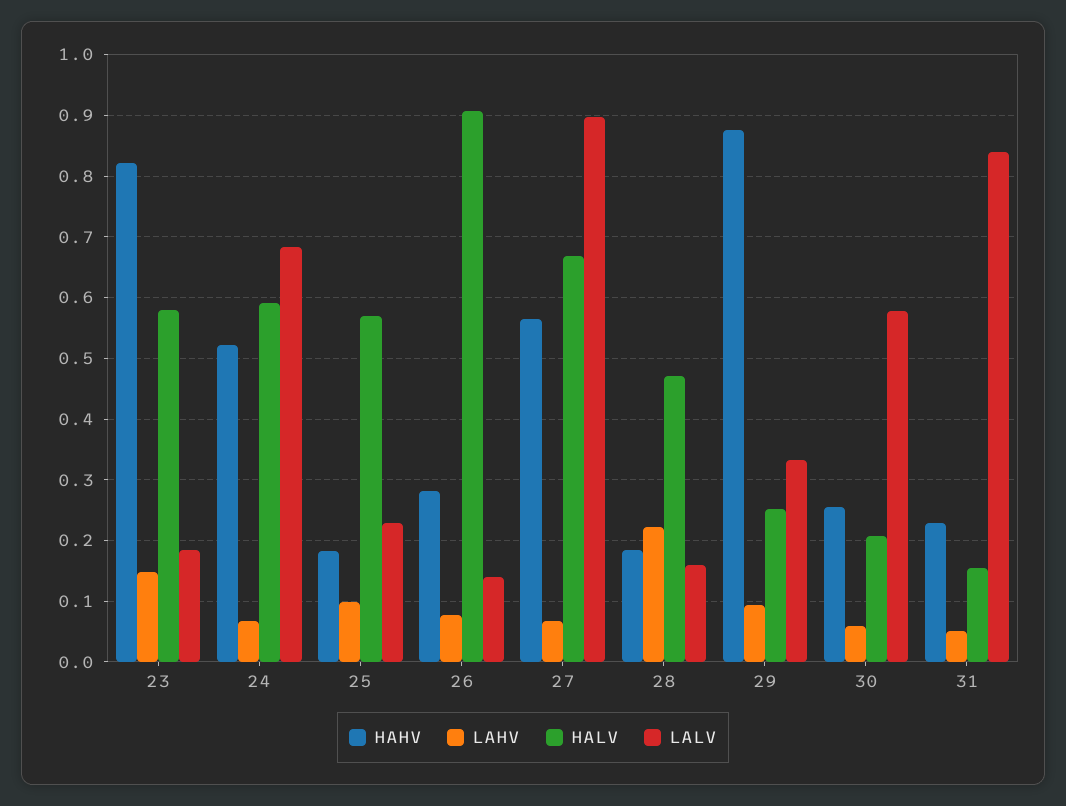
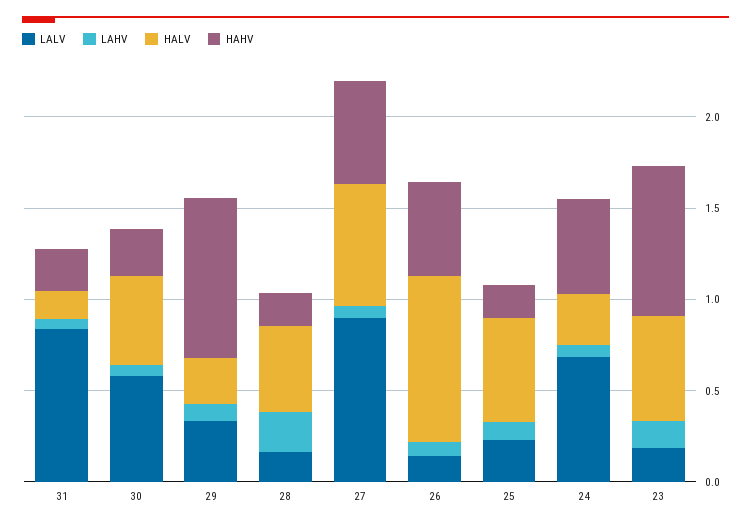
  {
    "HAHV": {
      "23": 0.82,
      "24": 0.52,
      "25": 0.18,
-     "26": 0.28,
+     "26": 0.5,
      "27": 0.56,
      "28": 0.18,
      "29": 0.88,
      "30": 0.26,
      "31": 0.23
    },
    "LAHV": {
      "23": 0.15,
      "24": 0.07,
      "25": 0.1,
      "26": 0.08,
      "27": 0.07,
      "28": 0.22,
      "29": 0.09,
      "30": 0.06,
      "31": 0.05
    },
    "HALV": {
      "23": 0.58,
-     "24": 0.59,
+     "24": 0.3,
      "25": 0.57,
      "26": 0.91,
      "27": 0.67,
      "28": 0.47,
      "29": 0.25,
-     "30": 0.21,
+     "30": 0.5,
      "31": 0.15
    },
    "LALV": {
      "23": 0.18,
      "24": 0.68,
      "25": 0.23,
      "26": 0.14,
      "27": 0.9,
      "28": 0.16,
      "29": 0.33,
      "30": 0.58,
      "31": 0.84
    }
  }

